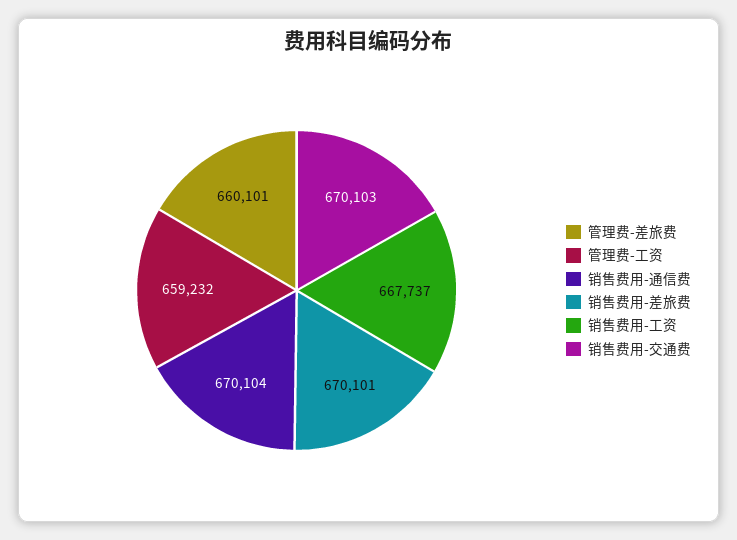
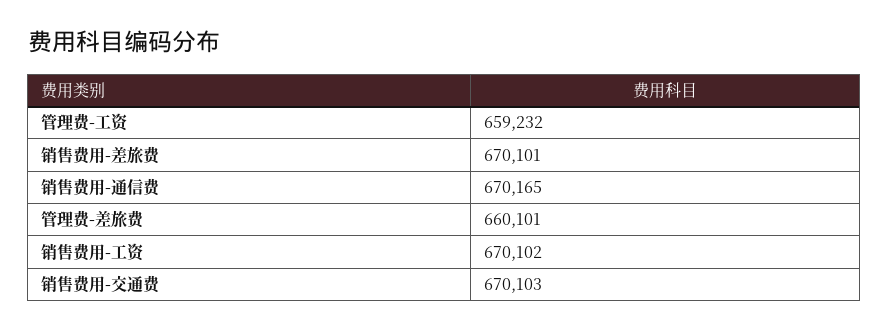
  {
    "管理费-差旅费": 660101,
    "管理费-工资": 659232,
-   "销售费用-通信费": 670104,
+   "销售费用-通信费": 670165,
    "销售费用-差旅费": 670101,
-   "销售费用-工资": 667737,
+   "销售费用-工资": 670102,
    "销售费用-交通费": 670103
  }

